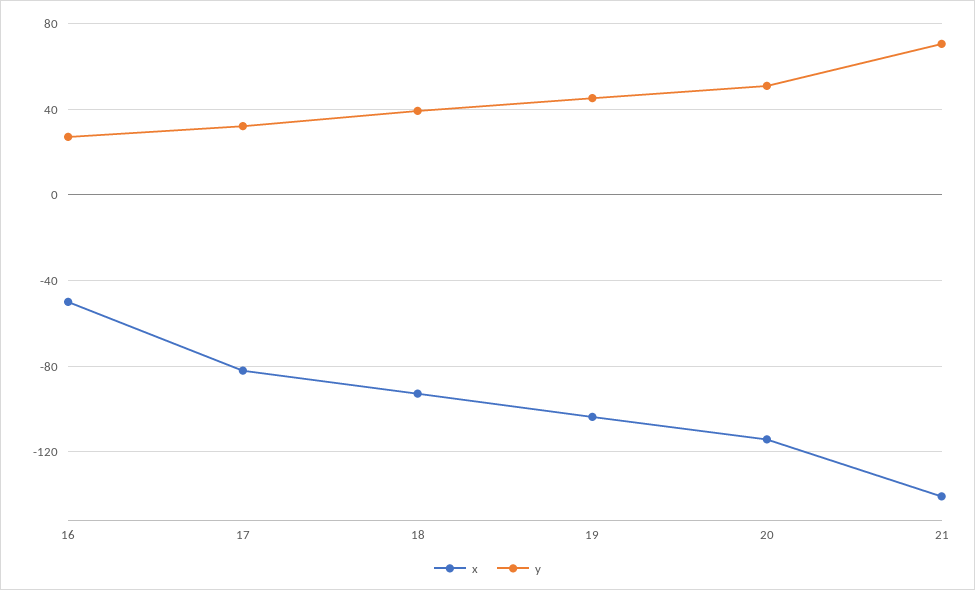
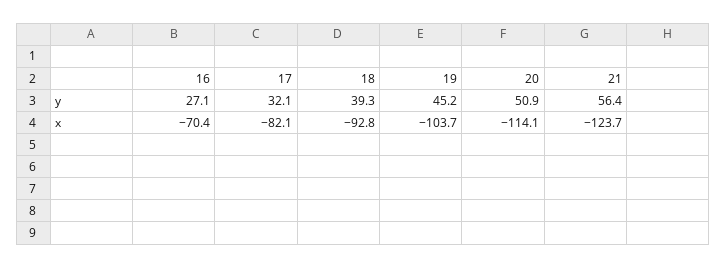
  {
    "x": {
-     "16": -50,
+     "16": -70.4,
      "17": -82.1,
      "18": -92.8,
      "19": -103.7,
      "20": -114.1,
-     "21": -140
+     "21": -123.7
    },
    "y": {
      "16": 27.1,
      "17": 32.1,
      "18": 39.3,
      "19": 45.2,
      "20": 50.9,
-     "21": 70
+     "21": 56.4
    }
  }

